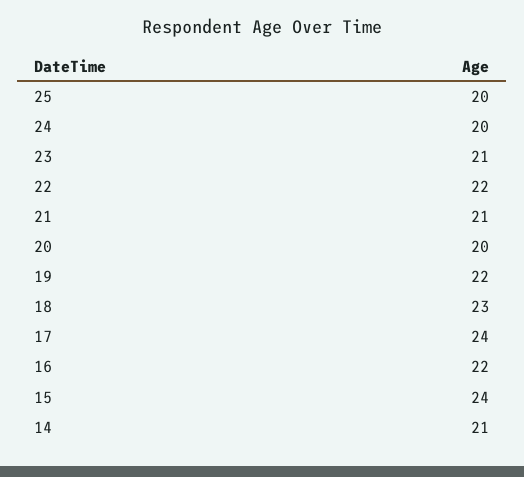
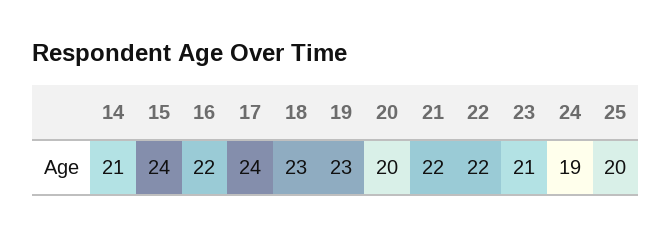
  {
    "25": 20,
-   "24": 20,
+   "24": 19,
    "23": 21,
    "22": 22,
-   "21": 21,
+   "21": 22,
    "20": 20,
-   "19": 22,
+   "19": 23,
    "18": 23,
    "17": 24,
    "16": 22,
    "15": 24,
    "14": 21
  }

